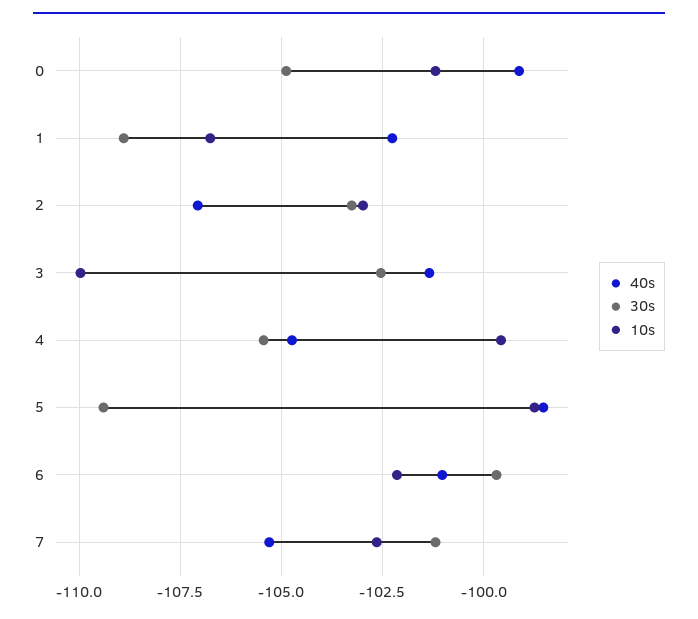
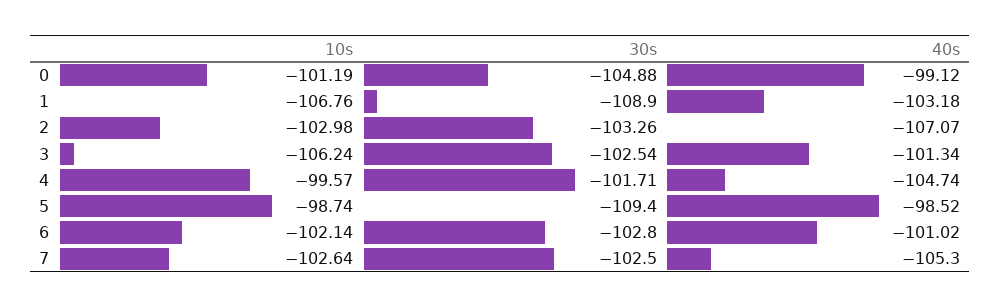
  {
    "40s": {
      "0": -99.12,
-     "1": -102.25,
+     "1": -103.18,
      "2": -107.07,
      "3": -101.34,
      "4": -104.74,
      "5": -98.52,
      "6": -101.02,
      "7": -105.3
    },
    "30s": {
      "0": -104.88,
      "1": -108.9,
      "2": -103.26,
      "3": -102.54,
-     "4": -105.5,
+     "4": -101.71,
      "5": -109.4,
-     "6": -99.75,
+     "6": -102.8,
-     "7": -101.25
+     "7": -102.5
    },
    "10s": {
      "0": -101.19,
      "1": -106.76,
      "2": -102.98,
-     "3": -110,
+     "3": -106.24,
      "4": -99.57,
      "5": -98.74,
      "6": -102.14,
      "7": -102.64
    }
  }

